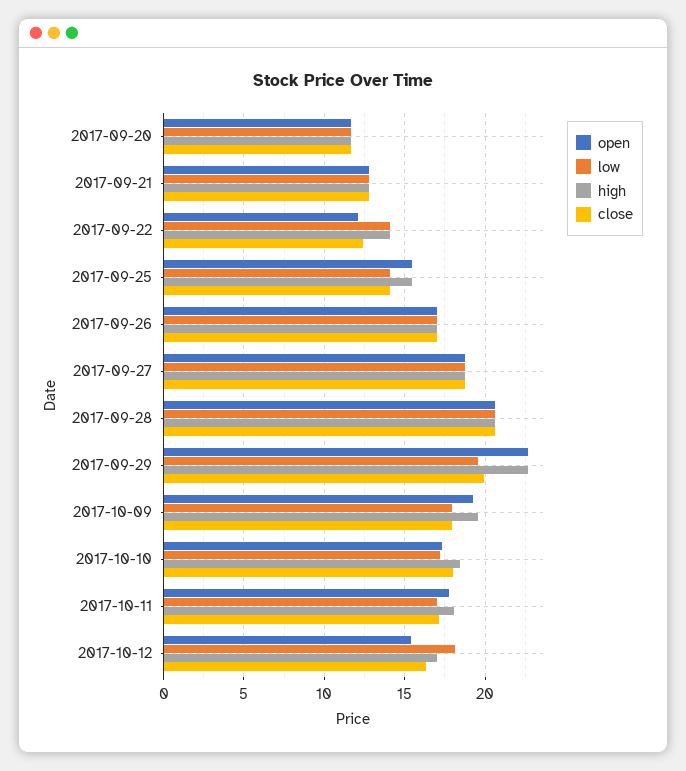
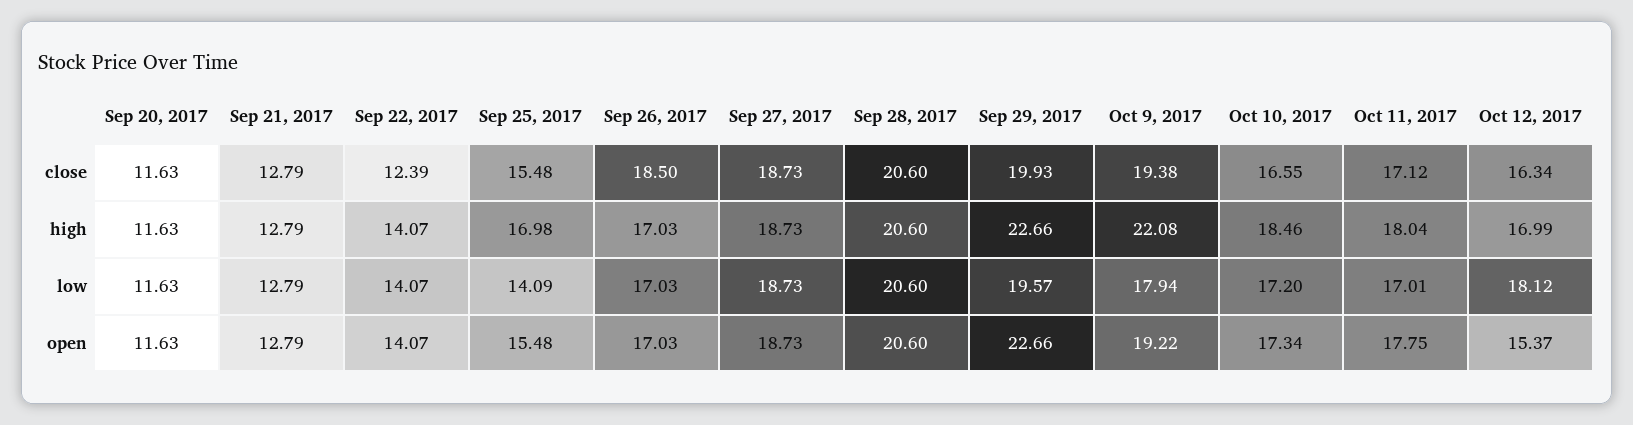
  {
    "open": {
      "2017-09-20": 11.63,
      "2017-09-21": 12.79,
-     "2017-09-22": 12,
+     "2017-09-22": 14.07,
      "2017-09-25": 15.48,
      "2017-09-26": 17.03,
      "2017-09-27": 18.73,
      "2017-09-28": 20.6,
      "2017-09-29": 22.66,
      "2017-10-09": 19.22,
      "2017-10-10": 17.34,
      "2017-10-11": 17.75,
      "2017-10-12": 15.37
    },
    "low": {
      "2017-09-20": 11.63,
      "2017-09-21": 12.79,
      "2017-09-22": 14.07,
      "2017-09-25": 14.09,
      "2017-09-26": 17.03,
      "2017-09-27": 18.73,
      "2017-09-28": 20.6,
      "2017-09-29": 19.57,
      "2017-10-09": 17.94,
      "2017-10-10": 17.2,
      "2017-10-11": 17.01,
      "2017-10-12": 18.12
    },
    "high": {
      "2017-09-20": 11.63,
      "2017-09-21": 12.79,
      "2017-09-22": 14.07,
-     "2017-09-25": 15.5,
+     "2017-09-25": 16.98,
      "2017-09-26": 17.03,
      "2017-09-27": 18.73,
      "2017-09-28": 20.6,
      "2017-09-29": 22.66,
-     "2017-10-09": 19.5,
+     "2017-10-09": 22.08,
      "2017-10-10": 18.46,
      "2017-10-11": 18.04,
      "2017-10-12": 16.99
    },
    "close": {
      "2017-09-20": 11.63,
      "2017-09-21": 12.79,
      "2017-09-22": 12.39,
-     "2017-09-25": 14,
+     "2017-09-25": 15.48,
-     "2017-09-26": 17,
+     "2017-09-26": 18.5,
      "2017-09-27": 18.73,
      "2017-09-28": 20.6,
      "2017-09-29": 19.93,
-     "2017-10-09": 18,
+     "2017-10-09": 19.38,
-     "2017-10-10": 18,
+     "2017-10-10": 16.55,
      "2017-10-11": 17.12,
      "2017-10-12": 16.34
    }
  }

